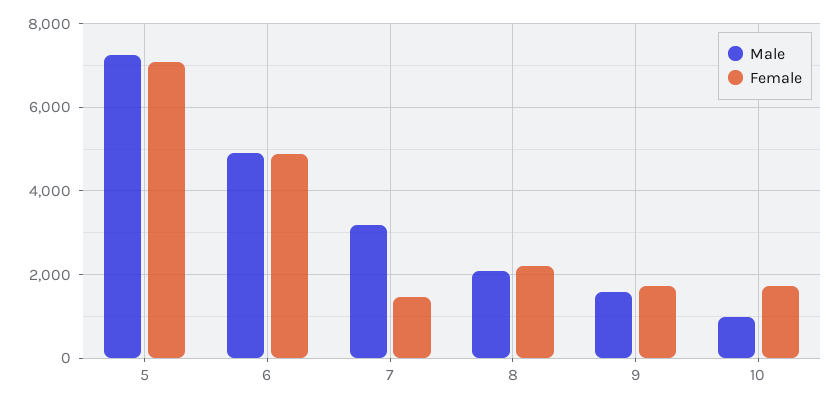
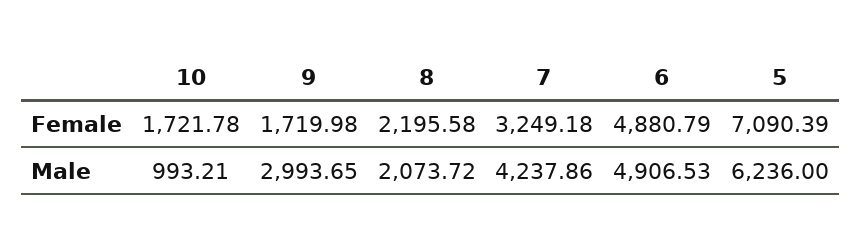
  {
    "Male": {
-     "5": 7200,
+     "5": 6236,
      "6": 4906.53,
-     "7": 3200,
+     "7": 4237.86,
      "8": 2073.72,
-     "9": 1600,
+     "9": 2993.65,
      "10": 993.21
    },
    "Female": {
      "5": 7090.39,
      "6": 4880.79,
-     "7": 1400,
+     "7": 3249.18,
      "8": 2195.58,
      "9": 1719.98,
      "10": 1721.78
    }
  }

